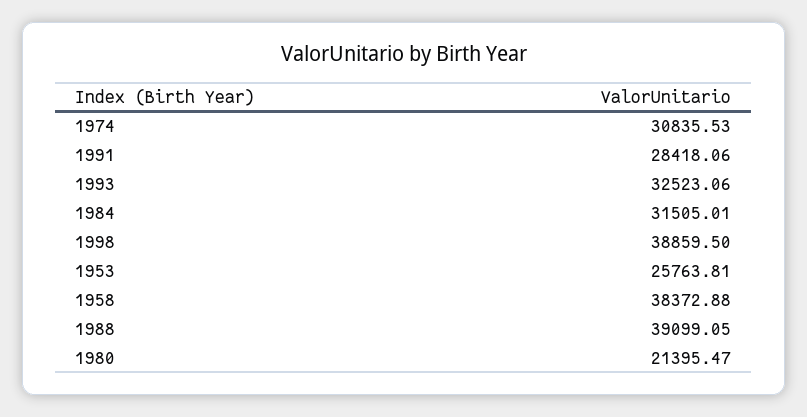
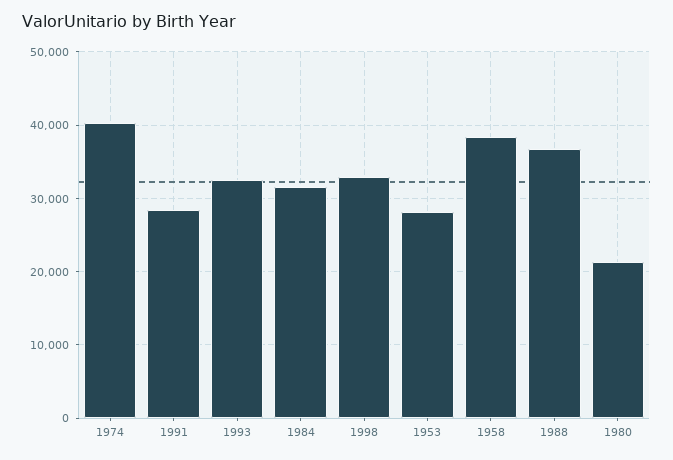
  {
-   "1974": 30835.53,
+   "1974": 40000,
    "1991": 28418.06,
    "1993": 32523.06,
    "1984": 31505.01,
-   "1998": 38859.5,
+   "1998": 33000,
-   "1953": 25763.81,
+   "1953": 28000,
    "1958": 38372.88,
-   "1988": 39099.05,
+   "1988": 37000,
    "1980": 21395.47
  }

